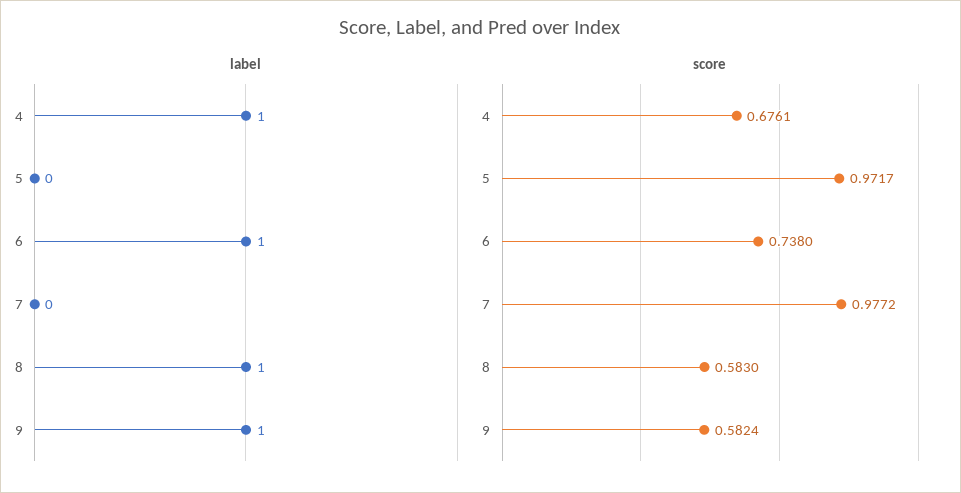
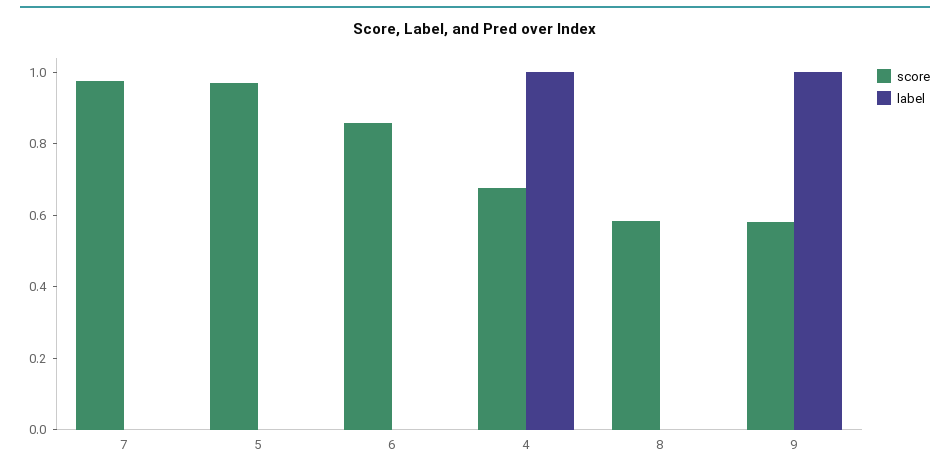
  {
    "label": {
      "4": 1,
      "5": 0,
-     "6": 1,
+     "6": 0,
      "7": 0,
-     "8": 1,
+     "8": 0,
      "9": 1
    },
    "score": {
      "4": 0.6761,
      "5": 0.9717,
-     "6": 0.738,
+     "6": 0.85,
      "7": 0.9772,
      "8": 0.583,
      "9": 0.5824
    }
  }

